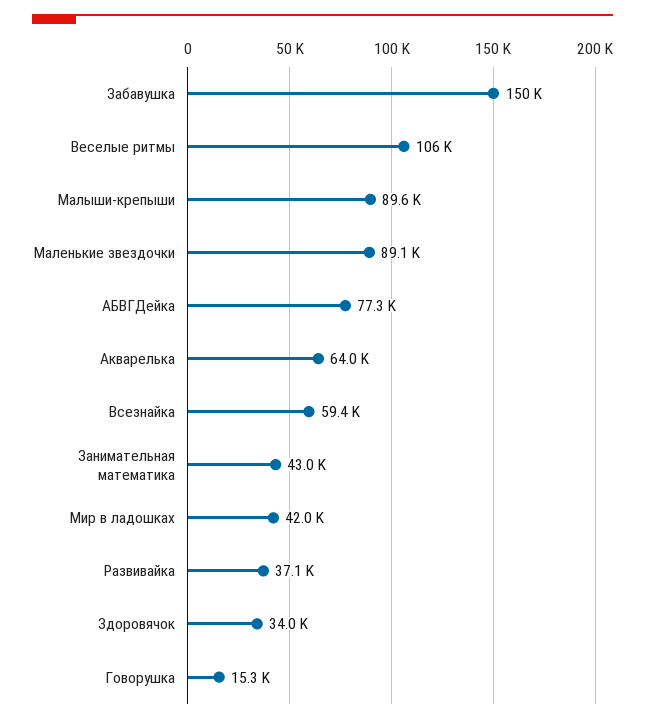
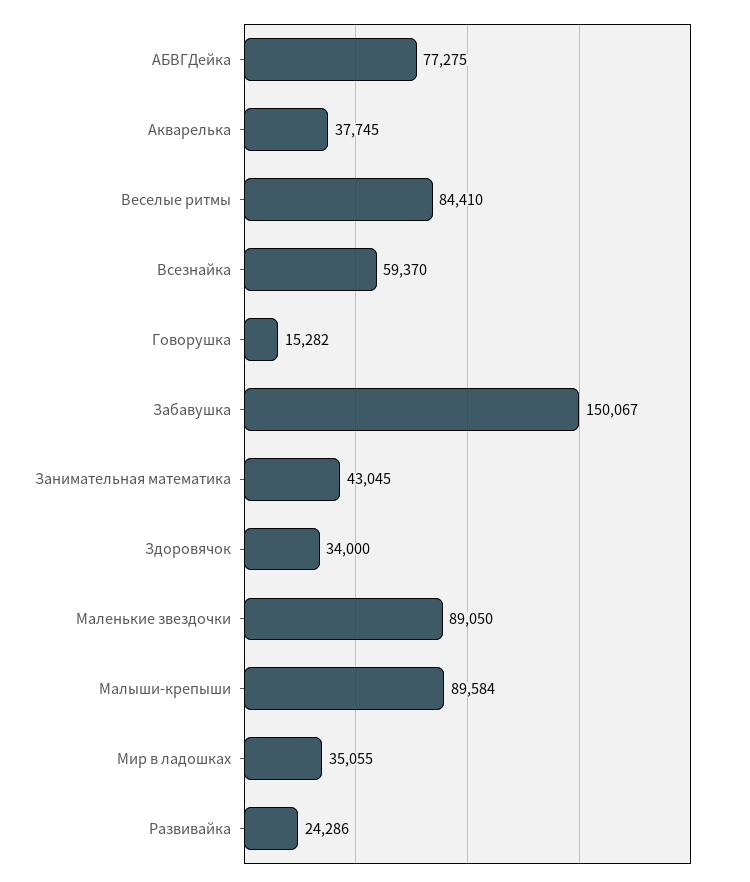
  {
    "Забавушка": 150067,
-   "Веселые ритмы": 106000,
+   "Веселые ритмы": 84410,
    "Малыши-крепыши": 89584,
    "Маленькие звездочки": 89050,
    "АБВГДейка": 77275,
-   "Акварелька": 64000,
+   "Акварелька": 37745,
    "Всезнайка": 59370,
    "Занимательная математика": 43045,
-   "Мир в ладошках": 42000,
+   "Мир в ладошках": 35055,
-   "Развивайка": 37100,
+   "Развивайка": 24286,
    "Здоровячок": 34000,
    "Говорушка": 15282
  }

